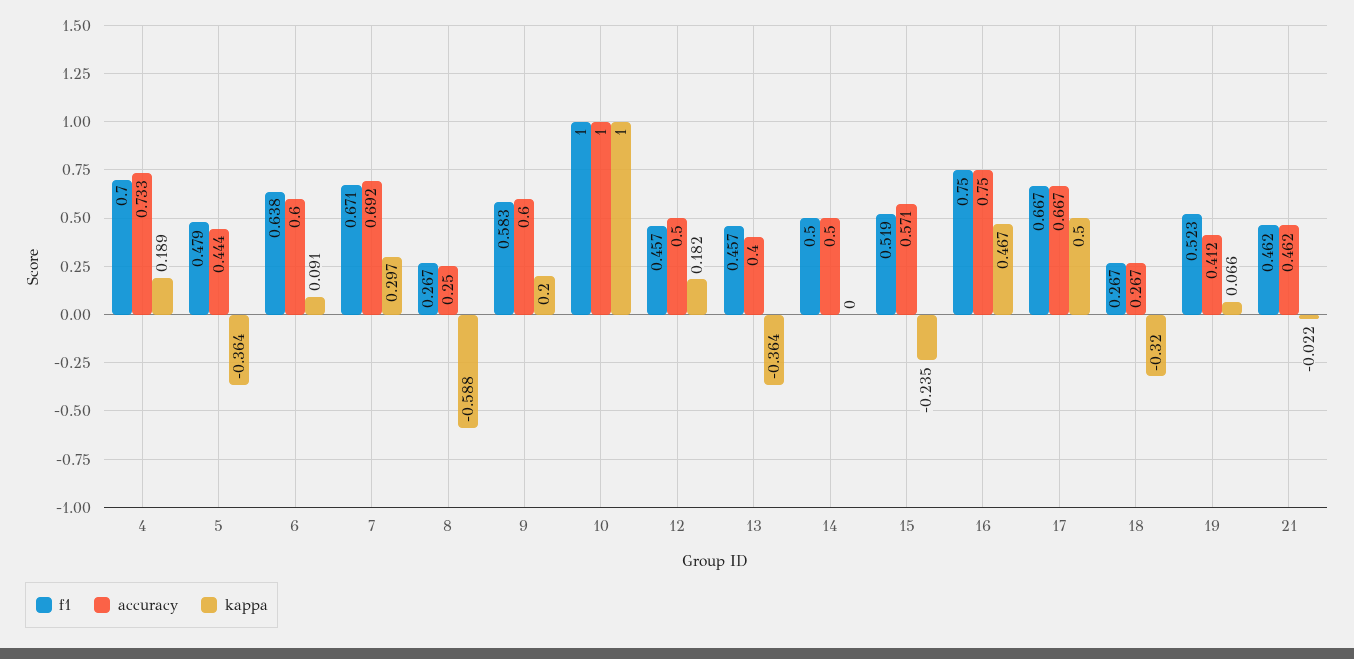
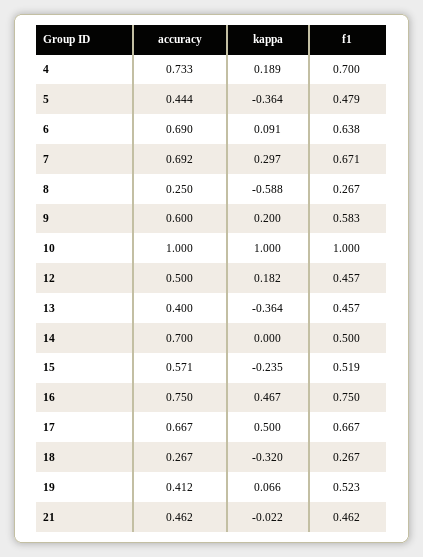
  {
    "f1": {
      "4": 0.7,
      "5": 0.479,
      "6": 0.638,
      "7": 0.671,
      "8": 0.267,
      "9": 0.583,
      "10": 1,
      "12": 0.457,
      "13": 0.457,
      "14": 0.5,
      "15": 0.519,
      "16": 0.75,
      "17": 0.667,
      "18": 0.267,
      "19": 0.523,
      "21": 0.462
    },
    "accuracy": {
      "4": 0.733,
      "5": 0.444,
-     "6": 0.6,
+     "6": 0.69,
      "7": 0.692,
      "8": 0.25,
      "9": 0.6,
      "10": 1,
      "12": 0.5,
      "13": 0.4,
-     "14": 0.5,
+     "14": 0.7,
      "15": 0.571,
      "16": 0.75,
      "17": 0.667,
      "18": 0.267,
      "19": 0.412,
      "21": 0.462
    },
    "kappa": {
      "4": 0.189,
      "5": -0.364,
      "6": 0.091,
      "7": 0.297,
      "8": -0.588,
      "9": 0.2,
      "10": 1,
      "12": 0.182,
      "13": -0.364,
      "14": 0,
      "15": -0.235,
      "16": 0.467,
      "17": 0.5,
      "18": -0.32,
      "19": 0.066,
      "21": -0.022
    }
  }

